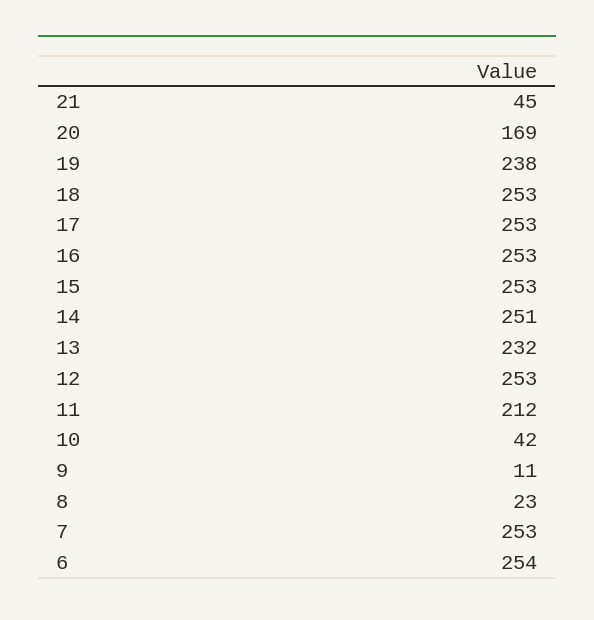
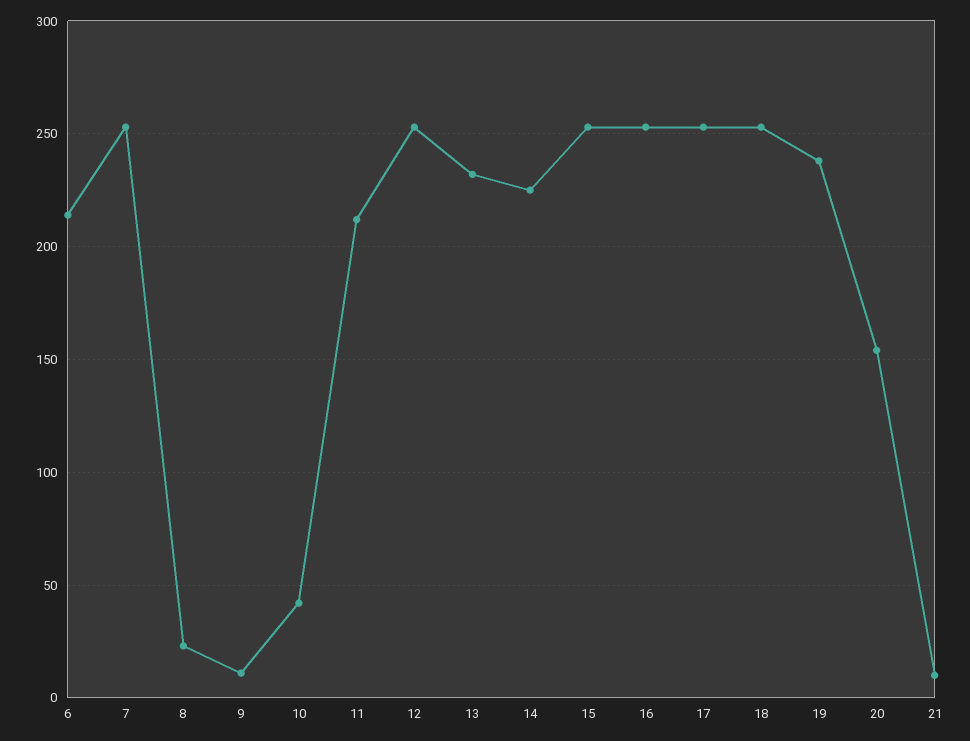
  {
-   "21": 45,
+   "21": 10,
-   "20": 169,
+   "20": 155,
    "19": 238,
    "18": 253,
    "17": 253,
    "16": 253,
    "15": 253,
-   "14": 251,
+   "14": 225,
    "13": 232,
    "12": 253,
    "11": 212,
    "10": 42,
    "9": 11,
    "8": 23,
    "7": 253,
-   "6": 254
+   "6": 215
  }

